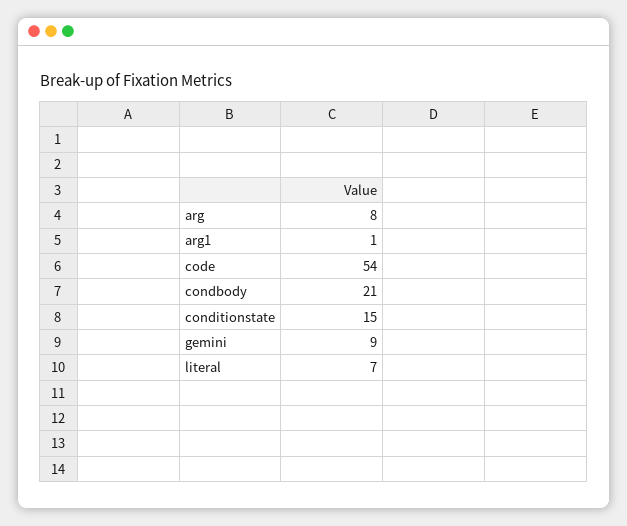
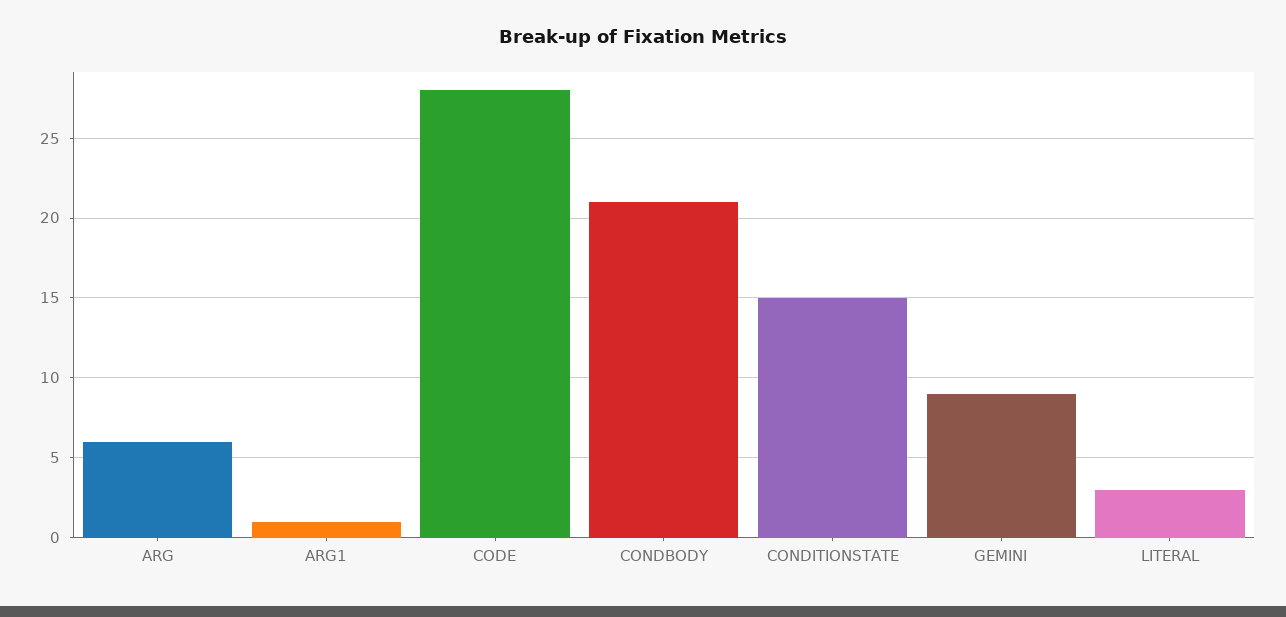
  {
-   "arg": 8,
+   "arg": 6,
    "arg1": 1,
-   "code": 54,
+   "code": 28,
    "condbody": 21,
    "conditionstate": 15,
    "gemini": 9,
-   "literal": 7
+   "literal": 3
  }

